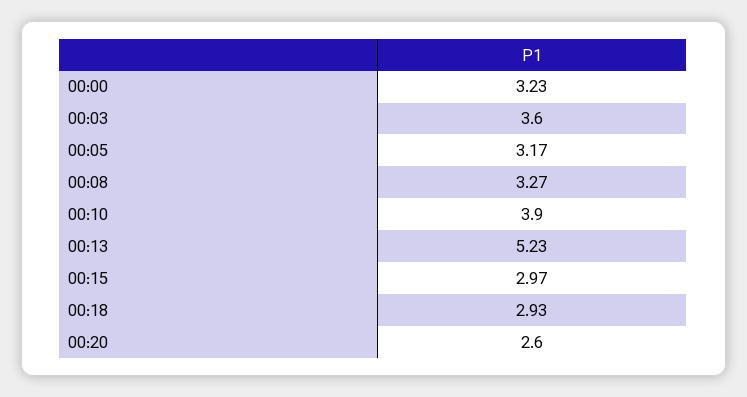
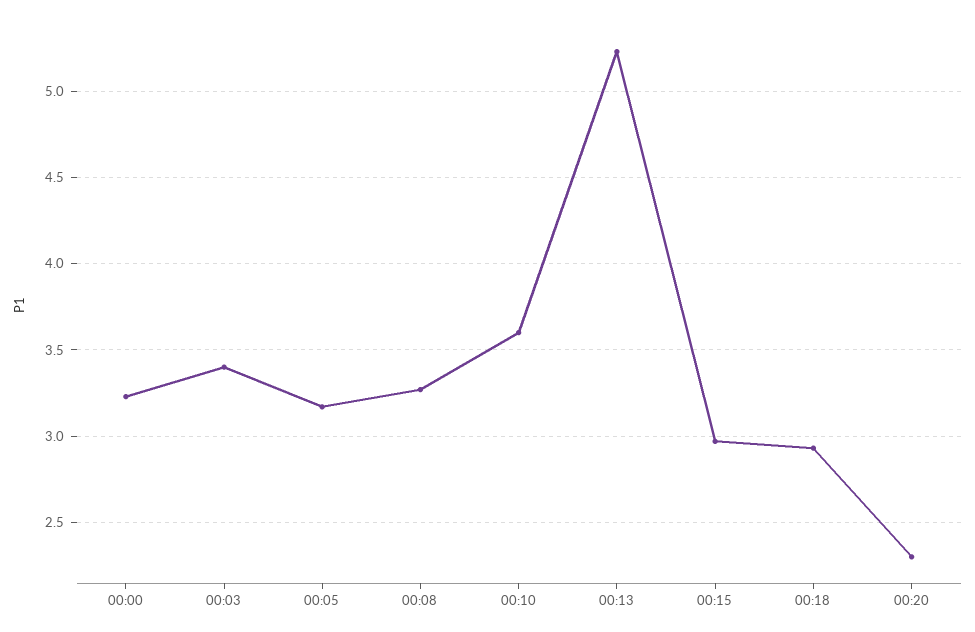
  {
    "00:00": 3.23,
-   "00:03": 3.6,
+   "00:03": 3.4,
    "00:05": 3.17,
    "00:08": 3.27,
-   "00:10": 3.9,
+   "00:10": 3.6,
    "00:13": 5.23,
    "00:15": 2.97,
    "00:18": 2.93,
-   "00:20": 2.6
+   "00:20": 2.3
  }

